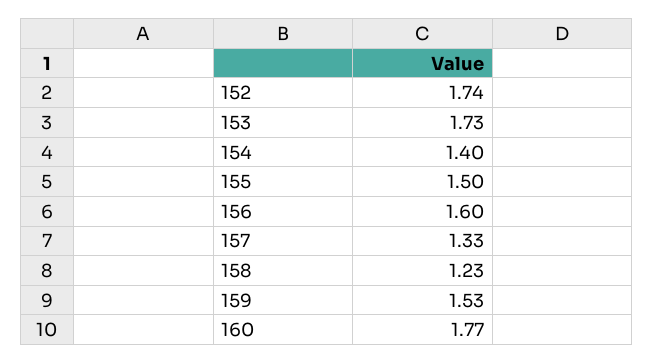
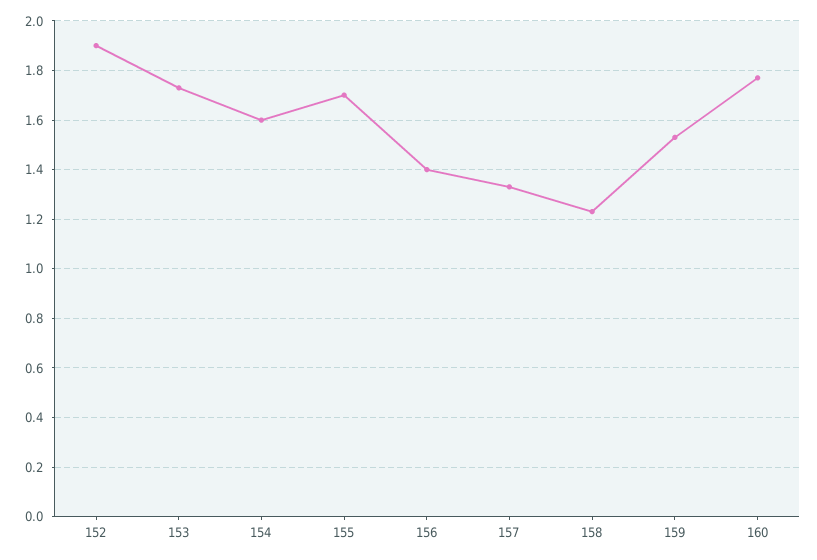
  {
-   "152": 1.74,
+   "152": 1.9,
    "153": 1.73,
-   "154": 1.4,
+   "154": 1.6,
-   "155": 1.5,
+   "155": 1.7,
-   "156": 1.6,
+   "156": 1.4,
    "157": 1.33,
    "158": 1.23,
    "159": 1.53,
    "160": 1.77
  }

